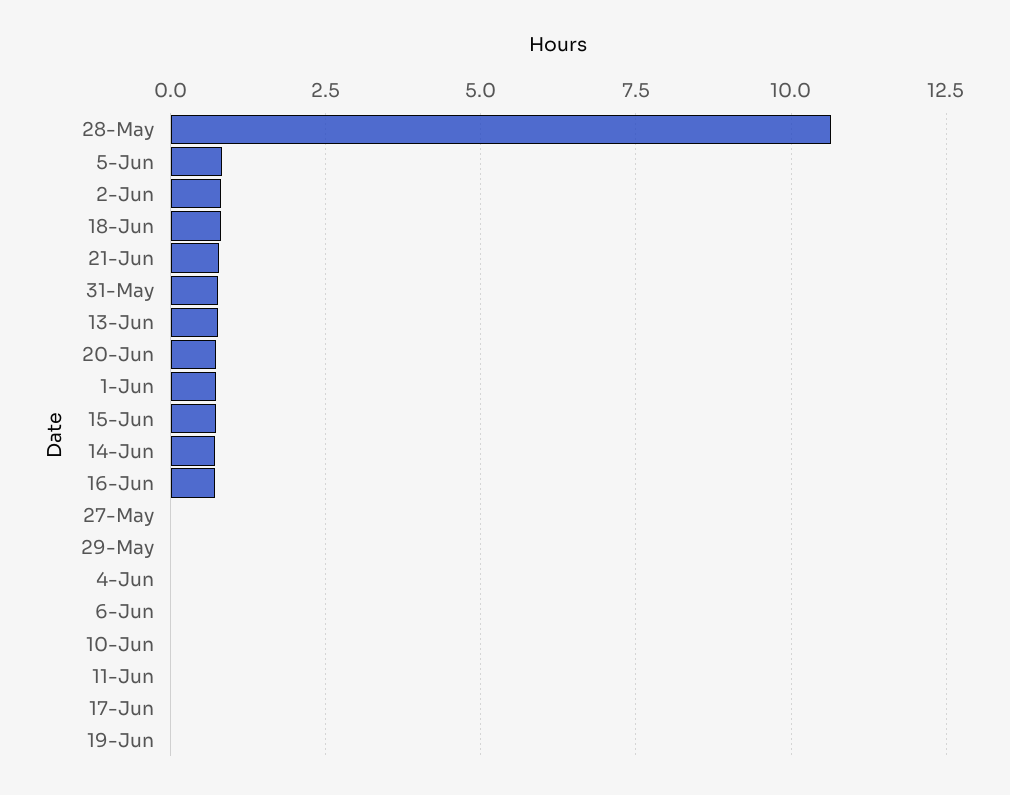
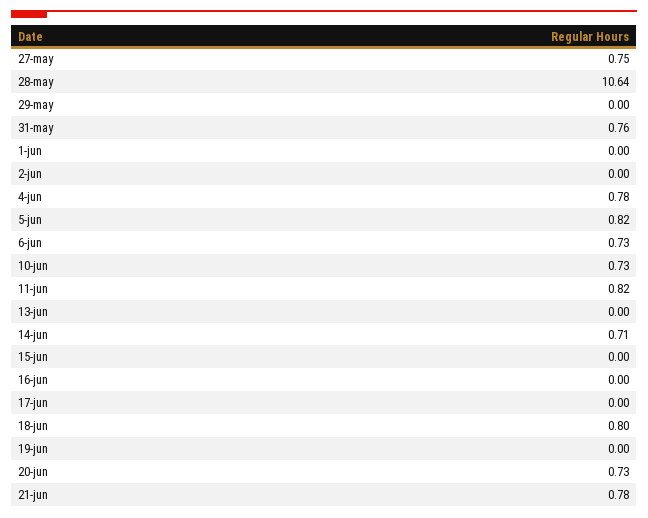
  {
    "28-May": 10.64,
    "5-Jun": 0.82,
-   "2-Jun": 0.75,
+   "2-Jun": 0,
    "18-Jun": 0.8,
    "21-Jun": 0.78,
    "31-May": 0.76,
-   "13-Jun": 0.75,
+   "13-Jun": 0,
    "20-Jun": 0.73,
-   "1-Jun": 0.75,
+   "1-Jun": 0,
-   "15-Jun": 0.75,
+   "15-Jun": 0,
    "14-Jun": 0.71,
-   "16-Jun": 0.75,
+   "16-Jun": 0,
-   "27-May": 0,
+   "27-May": 0.75,
    "29-May": 0,
-   "4-Jun": 0,
+   "4-Jun": 0.78,
-   "6-Jun": 0,
+   "6-Jun": 0.73,
-   "10-Jun": 0,
+   "10-Jun": 0.73,
-   "11-Jun": 0,
+   "11-Jun": 0.82,
    "17-Jun": 0,
    "19-Jun": 0
  }

